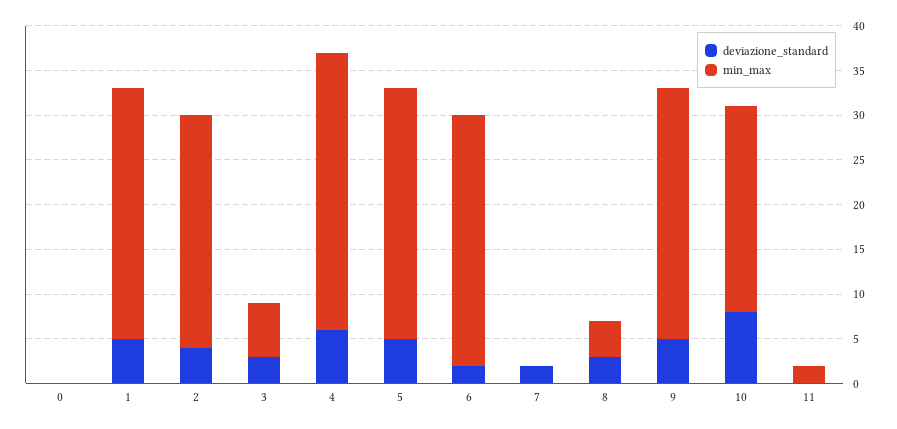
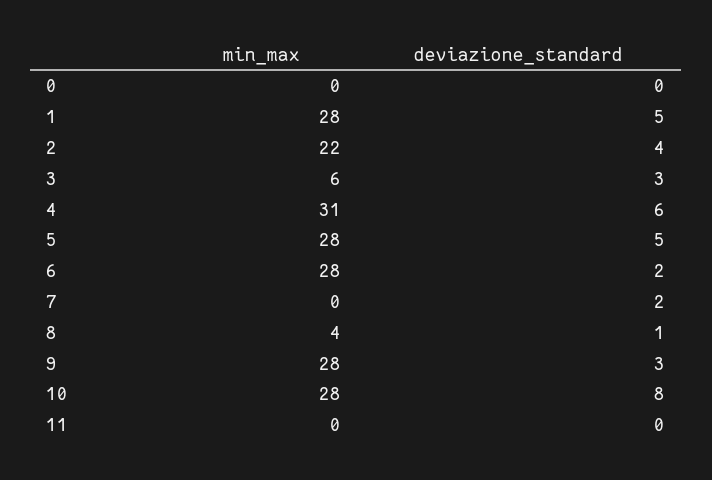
  {
    "deviazione_standard": {
      "0": 0,
      "1": 5,
      "2": 4,
      "3": 3,
      "4": 6,
      "5": 5,
      "6": 2,
      "7": 2,
-     "8": 3,
+     "8": 1,
-     "9": 5,
+     "9": 3,
      "10": 8,
      "11": 0
    },
    "min_max": {
      "0": 0,
      "1": 28,
-     "2": 26,
+     "2": 22,
      "3": 6,
      "4": 31,
      "5": 28,
      "6": 28,
      "7": 0,
      "8": 4,
      "9": 28,
-     "10": 23,
+     "10": 28,
-     "11": 2
+     "11": 0
    }
  }

